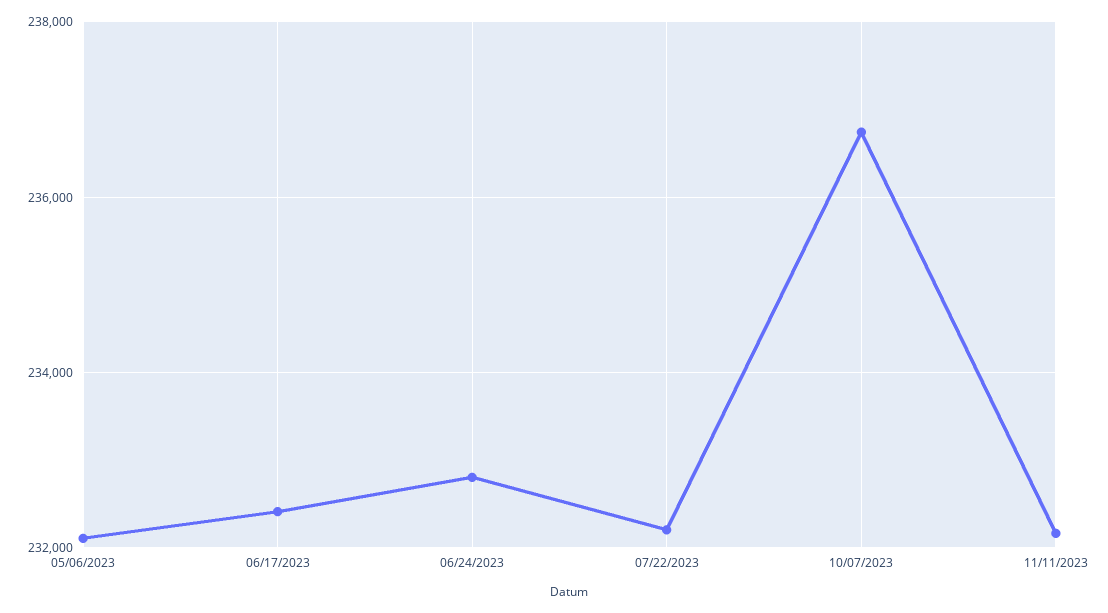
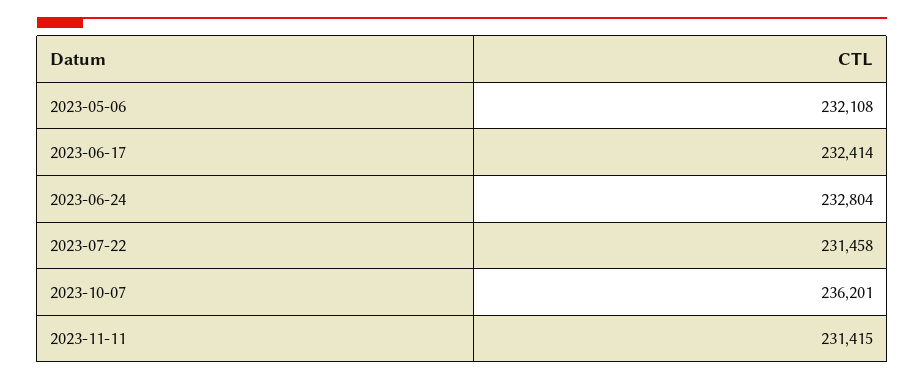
  {
    "05/06/2023": 232108,
    "06/17/2023": 232414,
    "06/24/2023": 232804,
-   "07/22/2023": 232200,
+   "07/22/2023": 231458,
-   "10/07/2023": 236800,
+   "10/07/2023": 236201,
-   "11/11/2023": 232200
+   "11/11/2023": 231415
  }

